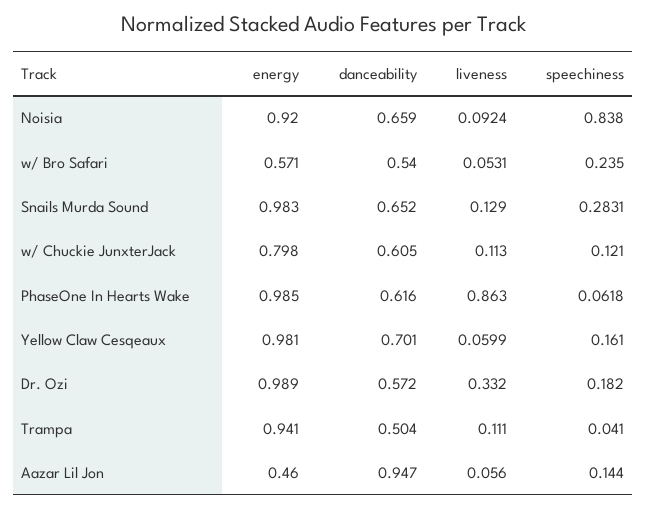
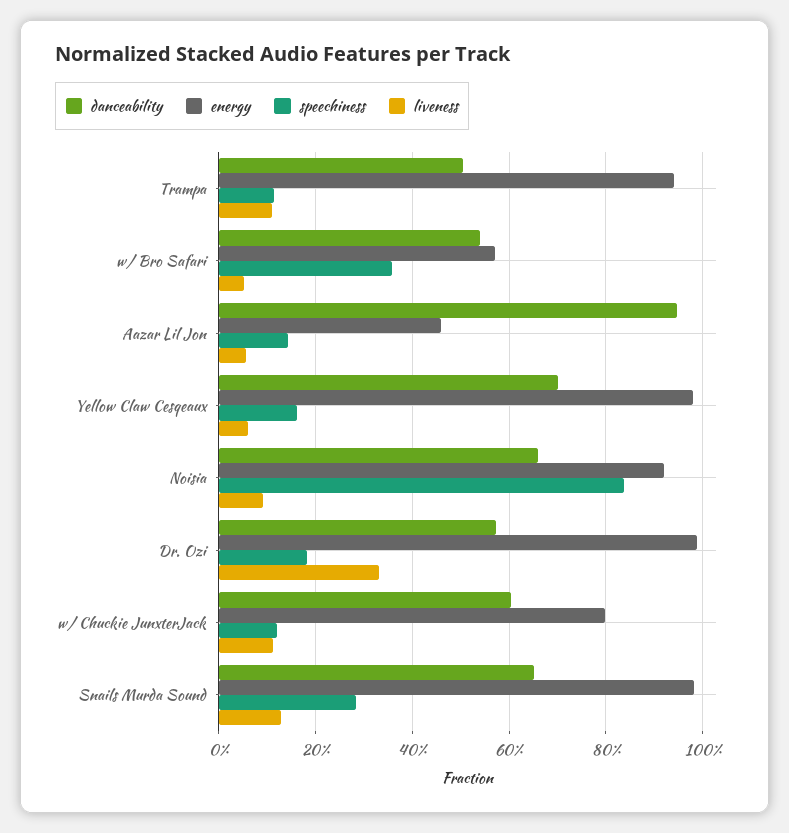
  {
    "energy": {
      "Noisia": 0.92,
      "w/ Bro Safari": 0.571,
      "Snails Murda Sound": 0.983,
      "w/ Chuckie JunxterJack": 0.798,
-     "PhaseOne In Hearts Wake": 0.985,
      "Yellow Claw Cesqeaux": 0.981,
      "Dr. Ozi": 0.989,
      "Trampa": 0.941,
      "Aazar Lil Jon": 0.46
    },
    "danceability": {
      "Noisia": 0.659,
      "w/ Bro Safari": 0.54,
      "Snails Murda Sound": 0.652,
      "w/ Chuckie JunxterJack": 0.605,
-     "PhaseOne In Hearts Wake": 0.616,
      "Yellow Claw Cesqeaux": 0.701,
      "Dr. Ozi": 0.572,
      "Trampa": 0.504,
      "Aazar Lil Jon": 0.947
    },
    "liveness": {
      "Noisia": 0.0924,
      "w/ Bro Safari": 0.0531,
      "Snails Murda Sound": 0.129,
      "w/ Chuckie JunxterJack": 0.113,
-     "PhaseOne In Hearts Wake": 0.863,
      "Yellow Claw Cesqeaux": 0.0599,
      "Dr. Ozi": 0.332,
      "Trampa": 0.111,
      "Aazar Lil Jon": 0.056
    },
    "speechiness": {
      "Noisia": 0.838,
-     "w/ Bro Safari": 0.235,
+     "w/ Bro Safari": 0.36,
      "Snails Murda Sound": 0.2831,
      "w/ Chuckie JunxterJack": 0.121,
-     "PhaseOne In Hearts Wake": 0.0618,
      "Yellow Claw Cesqeaux": 0.161,
      "Dr. Ozi": 0.182,
-     "Trampa": 0.041,
+     "Trampa": 0.12,
      "Aazar Lil Jon": 0.144
    }
  }

